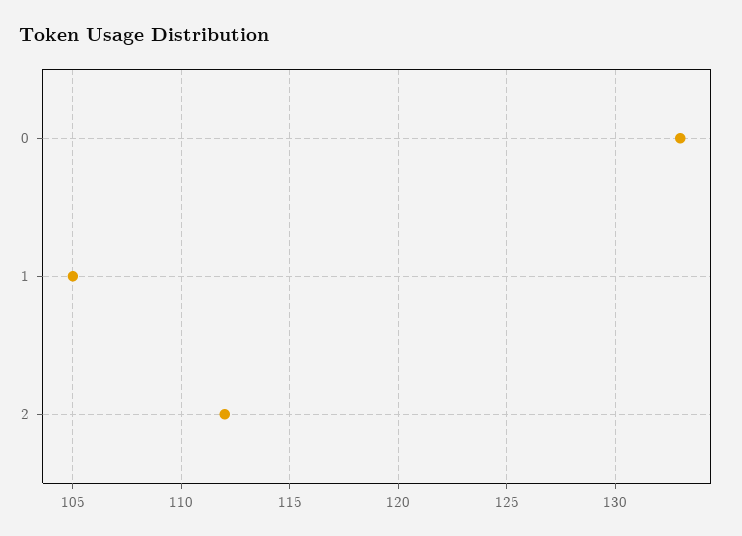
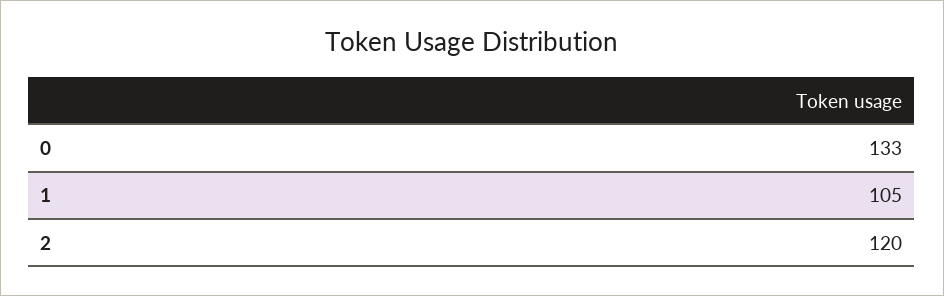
  {
    "0": 133,
    "1": 105,
-   "2": 112
+   "2": 120
  }

